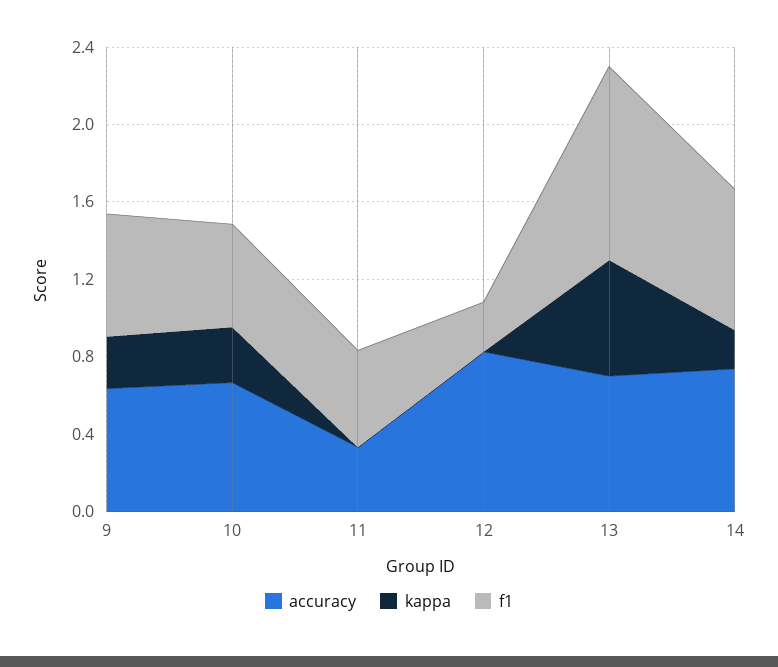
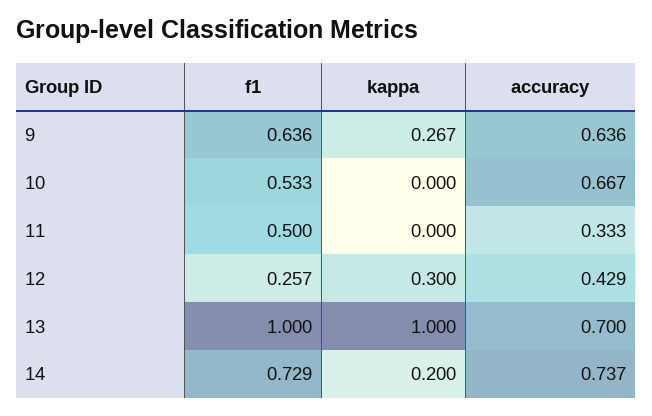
  {
    "accuracy": {
      "9": 0.636,
      "10": 0.667,
      "11": 0.333,
-     "12": 0.8,
+     "12": 0.429,
      "13": 0.7,
      "14": 0.737
    },
    "kappa": {
      "9": 0.267,
-     "10": 0.3,
+     "10": 0,
      "11": 0,
-     "12": 0,
+     "12": 0.3,
-     "13": 0.6,
+     "13": 1,
      "14": 0.2
    },
    "f1": {
      "9": 0.636,
      "10": 0.533,
      "11": 0.5,
      "12": 0.257,
      "13": 1,
      "14": 0.729
    }
  }

